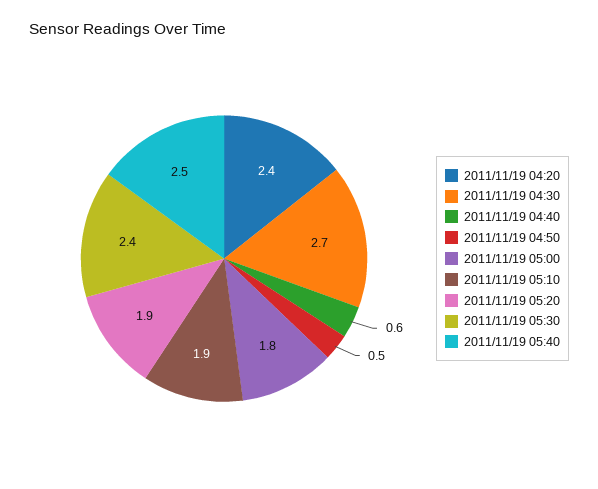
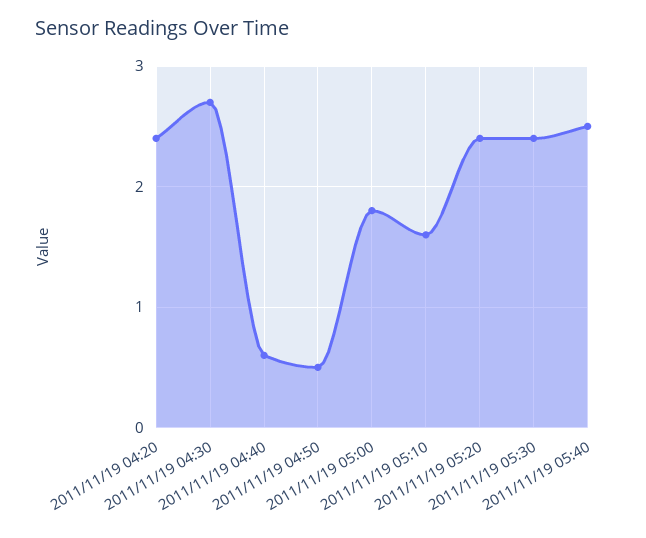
  {
    "2011/11/19 04:20": 2.4,
    "2011/11/19 04:30": 2.7,
    "2011/11/19 04:40": 0.6,
    "2011/11/19 04:50": 0.5,
    "2011/11/19 05:00": 1.8,
-   "2011/11/19 05:10": 1.9,
+   "2011/11/19 05:10": 1.6,
-   "2011/11/19 05:20": 1.9,
+   "2011/11/19 05:20": 2.4,
    "2011/11/19 05:30": 2.4,
    "2011/11/19 05:40": 2.5
  }

